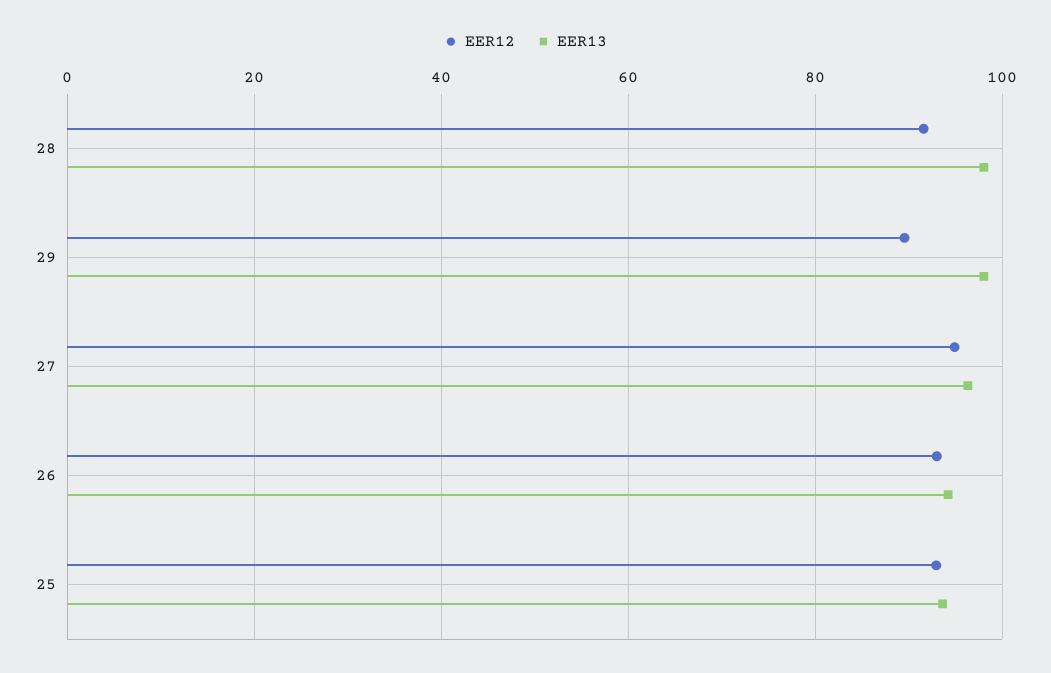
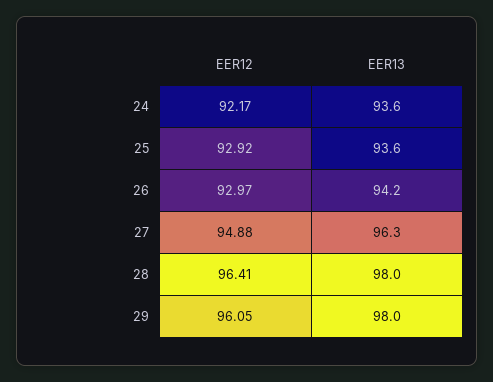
  {
    "EER12": {
-     "28": 92,
+     "28": 96.41,
-     "29": 90,
+     "29": 96.05,
      "27": 94.88,
      "26": 92.97,
-     "25": 92.92
+     "25": 92.92,
+     "24": 92.17
    },
    "EER13": {
      "28": 98,
      "29": 98,
      "27": 96.3,
      "26": 94.2,
-     "25": 93.6
+     "25": 93.6,
+     "24": 93.6
    }
  }

